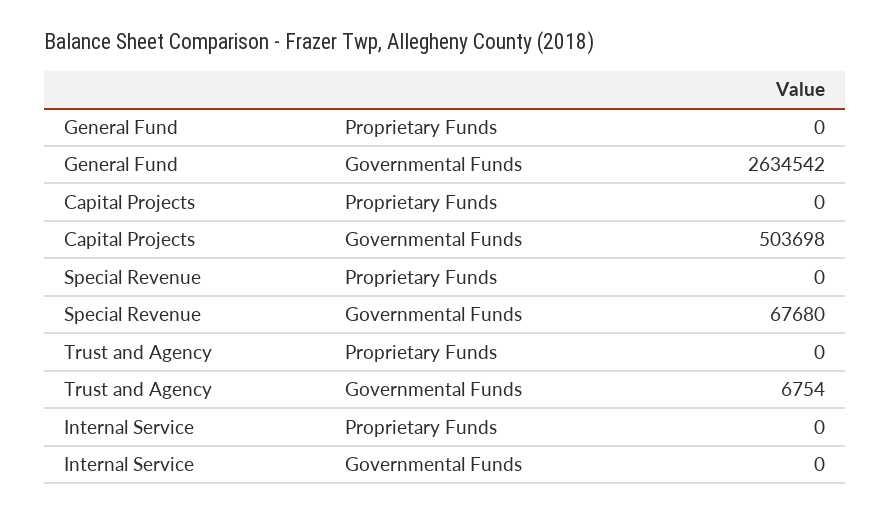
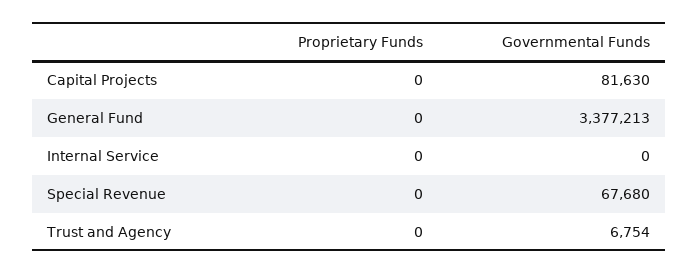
  {
    "General Fund": {
      "Proprietary Funds": 0,
-     "Governmental Funds": 2634542
+     "Governmental Funds": 3377213
    },
    "Capital Projects": {
      "Proprietary Funds": 0,
-     "Governmental Funds": 503698
+     "Governmental Funds": 81630
    },
    "Special Revenue": {
      "Proprietary Funds": 0,
      "Governmental Funds": 67680
    },
    "Trust and Agency": {
      "Proprietary Funds": 0,
      "Governmental Funds": 6754
    },
    "Internal Service": {
      "Proprietary Funds": 0,
      "Governmental Funds": 0
    }
  }

